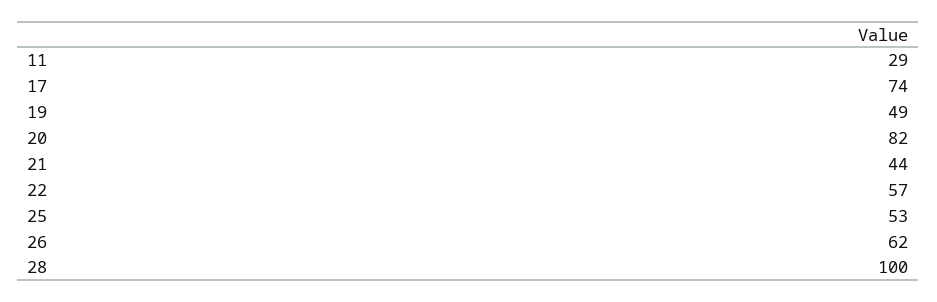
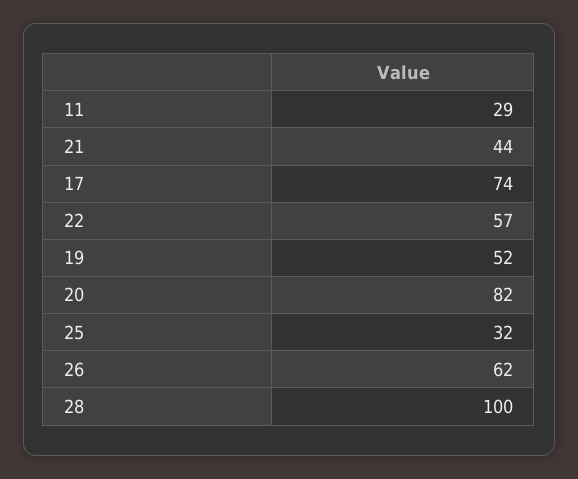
  {
    "11": 29,
    "17": 74,
-   "19": 49,
+   "19": 52,
    "20": 82,
    "21": 44,
    "22": 57,
-   "25": 53,
+   "25": 32,
    "26": 62,
    "28": 100
  }

